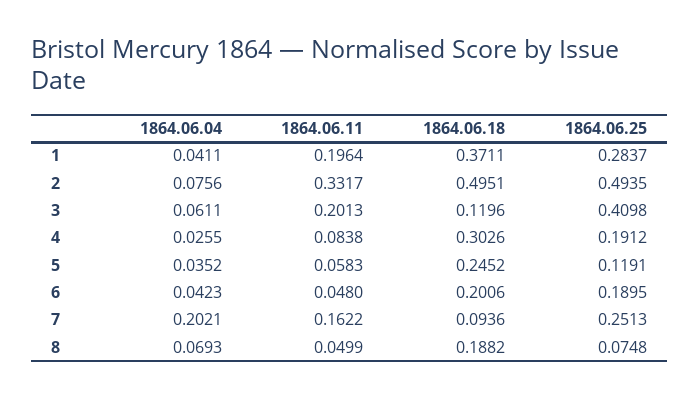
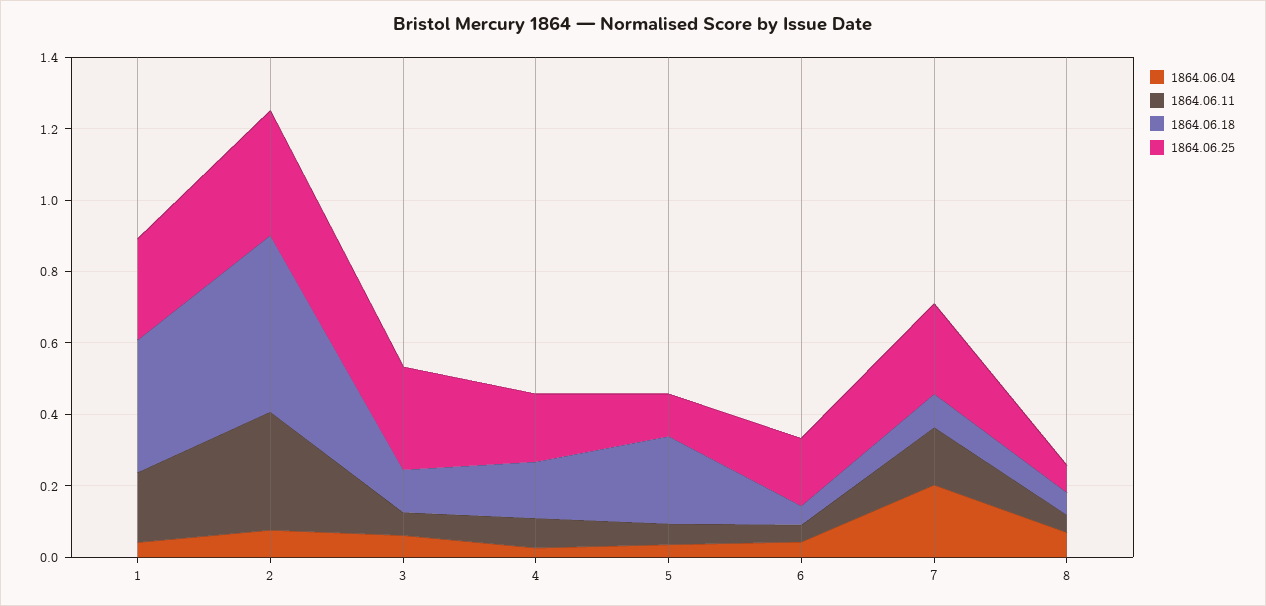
  {
    "1864.06.04": {
      "1": 0.0411,
      "2": 0.0756,
      "3": 0.0611,
      "4": 0.0255,
      "5": 0.0352,
      "6": 0.0423,
      "7": 0.2021,
      "8": 0.0693
    },
    "1864.06.11": {
      "1": 0.1964,
      "2": 0.3317,
-     "3": 0.2013,
+     "3": 0.05,
      "4": 0.0838,
      "5": 0.0583,
      "6": 0.048,
      "7": 0.1622,
      "8": 0.0499
    },
    "1864.06.18": {
      "1": 0.3711,
      "2": 0.4951,
      "3": 0.1196,
-     "4": 0.3026,
+     "4": 0.15,
      "5": 0.2452,
-     "6": 0.2006,
+     "6": 0.05,
      "7": 0.0936,
-     "8": 0.1882
+     "8": 0.05
    },
    "1864.06.25": {
      "1": 0.2837,
-     "2": 0.4935,
+     "2": 0.35,
-     "3": 0.4098,
+     "3": 0.3,
      "4": 0.1912,
      "5": 0.1191,
      "6": 0.1895,
      "7": 0.2513,
      "8": 0.0748
    }
  }

